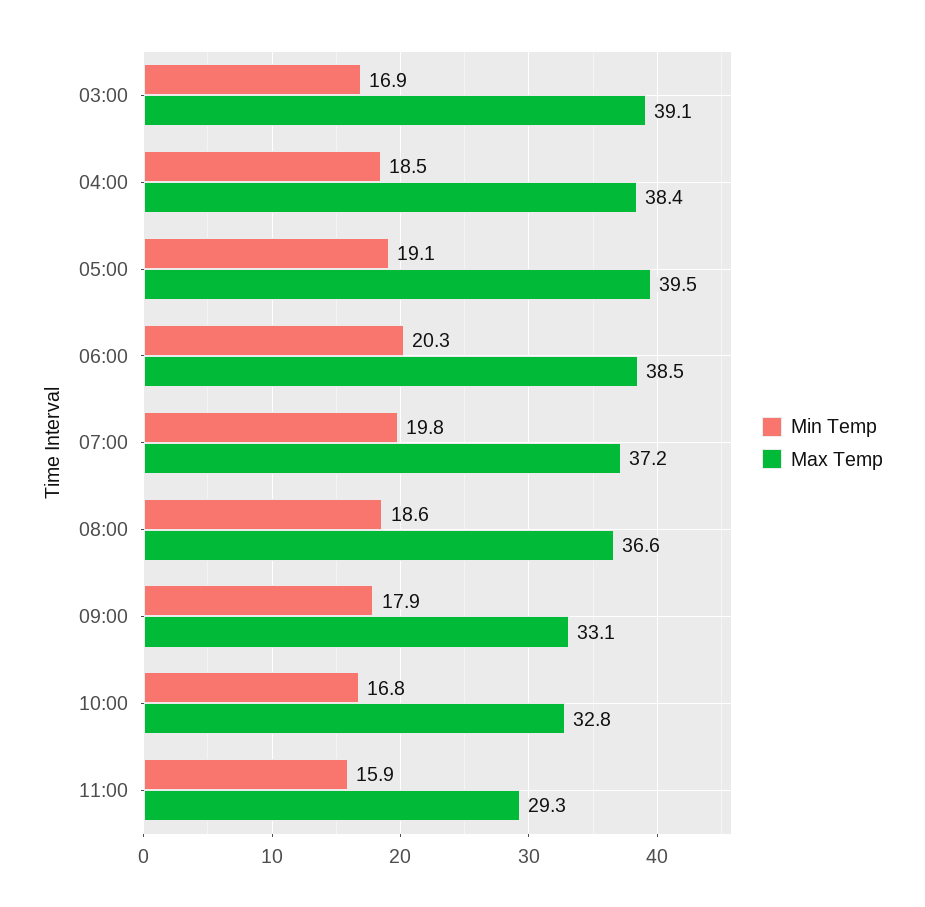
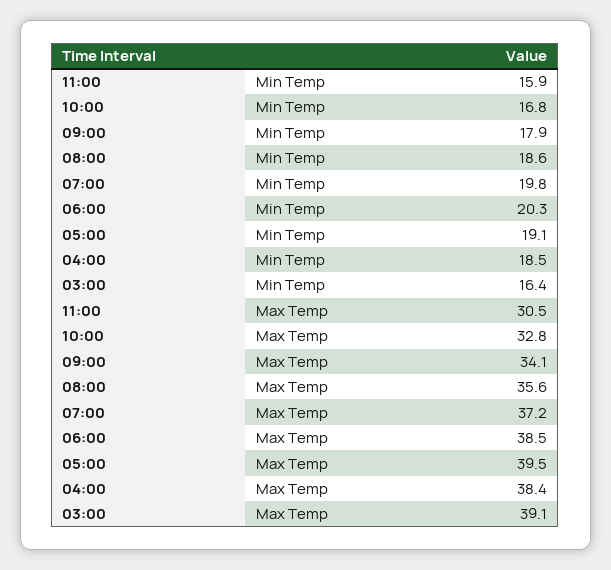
  {
    "Min Temp": {
-     "03:00": 16.9,
+     "03:00": 16.4,
      "04:00": 18.5,
      "05:00": 19.1,
      "06:00": 20.3,
      "07:00": 19.8,
      "08:00": 18.6,
      "09:00": 17.9,
      "10:00": 16.8,
      "11:00": 15.9
    },
    "Max Temp": {
      "03:00": 39.1,
      "04:00": 38.4,
      "05:00": 39.5,
      "06:00": 38.5,
      "07:00": 37.2,
-     "08:00": 36.6,
+     "08:00": 35.6,
-     "09:00": 33.1,
+     "09:00": 34.1,
      "10:00": 32.8,
-     "11:00": 29.3
+     "11:00": 30.5
    }
  }

